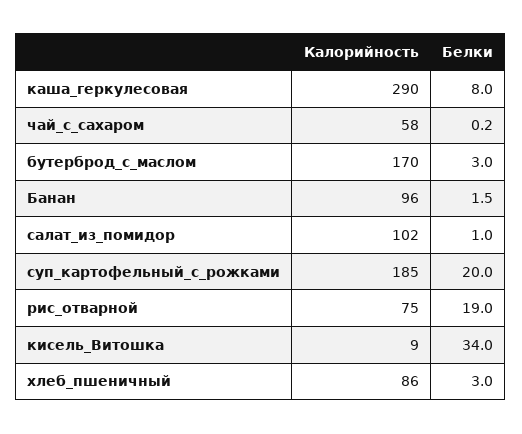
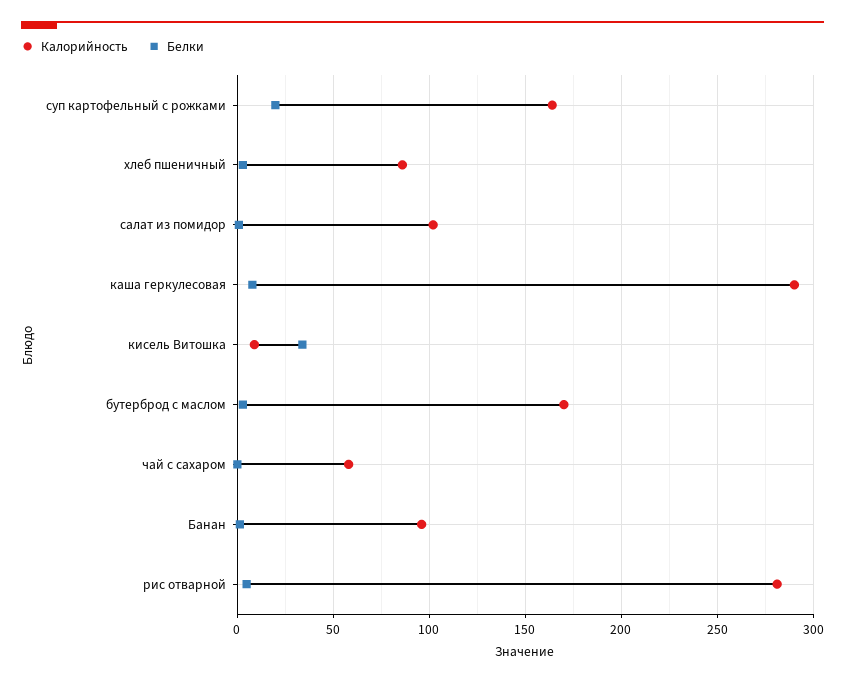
  {
    "Калорийность": {
      "каша_геркулесовая": 290,
      "чай_с_сахаром": 58,
      "бутерброд_с_маслом": 170,
      "Банан": 96,
      "салат_из_помидор": 102,
-     "суп_картофельный_с_рожками": 185,
+     "суп_картофельный_с_рожками": 165,
-     "рис_отварной": 75,
+     "рис_отварной": 280,
      "кисель_Витошка": 9,
      "хлеб_пшеничный": 86
    },
    "Белки": {
      "каша_геркулесовая": 8,
      "чай_с_сахаром": 0.2,
      "бутерброд_с_маслом": 3,
      "Банан": 1.5,
      "салат_из_помидор": 1,
      "суп_картофельный_с_рожками": 20,
-     "рис_отварной": 19,
+     "рис_отварной": 5,
      "кисель_Витошка": 34,
      "хлеб_пшеничный": 3
    }
  }

